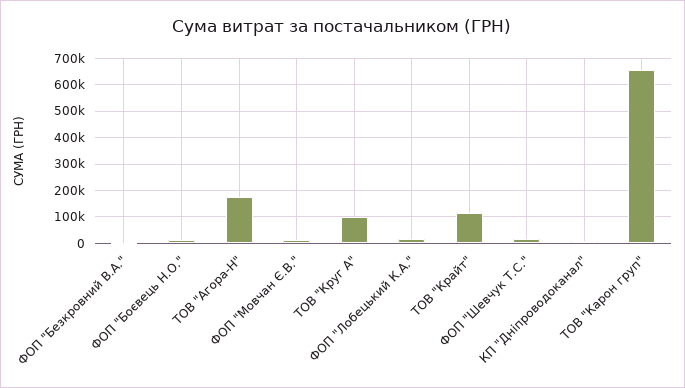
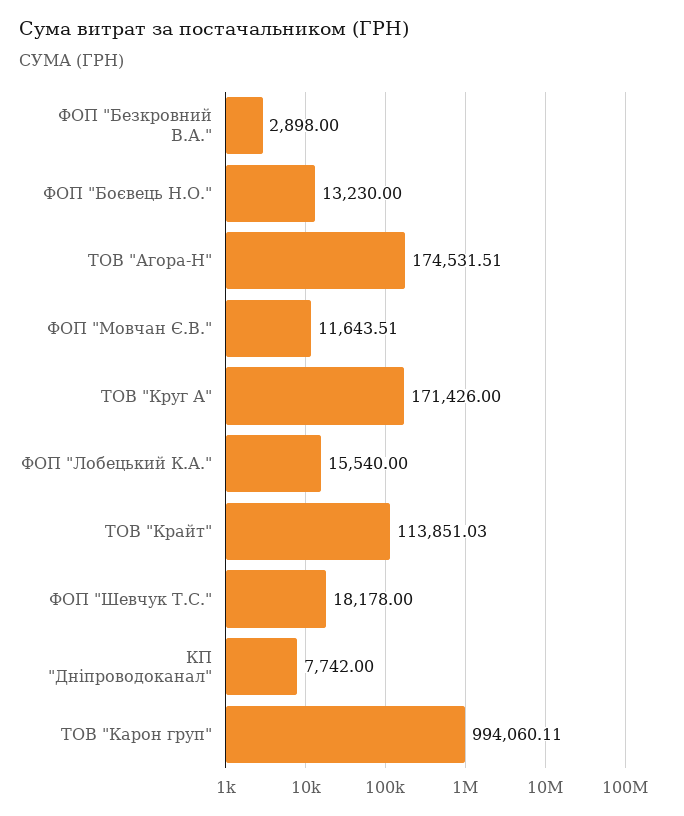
  {
    "ФОП \"Безкровний В.А.\"": 2898,
    "ФОП \"Боєвець Н.О.\"": 13230,
    "ТОВ \"Агора-Н\"": 174531.51,
    "ФОП \"Мовчан Є.В.\"": 11643.51,
-   "ТОВ \"Круг А\"": 100000,
+   "ТОВ \"Круг А\"": 171426,
    "ФОП \"Лобецький К.А.\"": 15540,
    "ТОВ \"Крайт\"": 113851.03,
    "ФОП \"Шевчук Т.С.\"": 18178,
    "КП \"Дніпроводоканал\"": 7742,
-   "ТОВ \"Карон груп\"": 650000
+   "ТОВ \"Карон груп\"": 994060.11
  }

